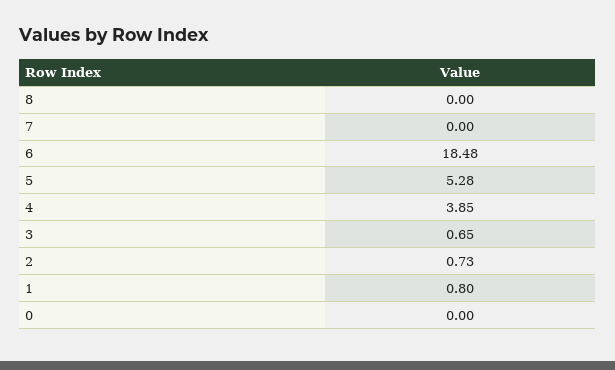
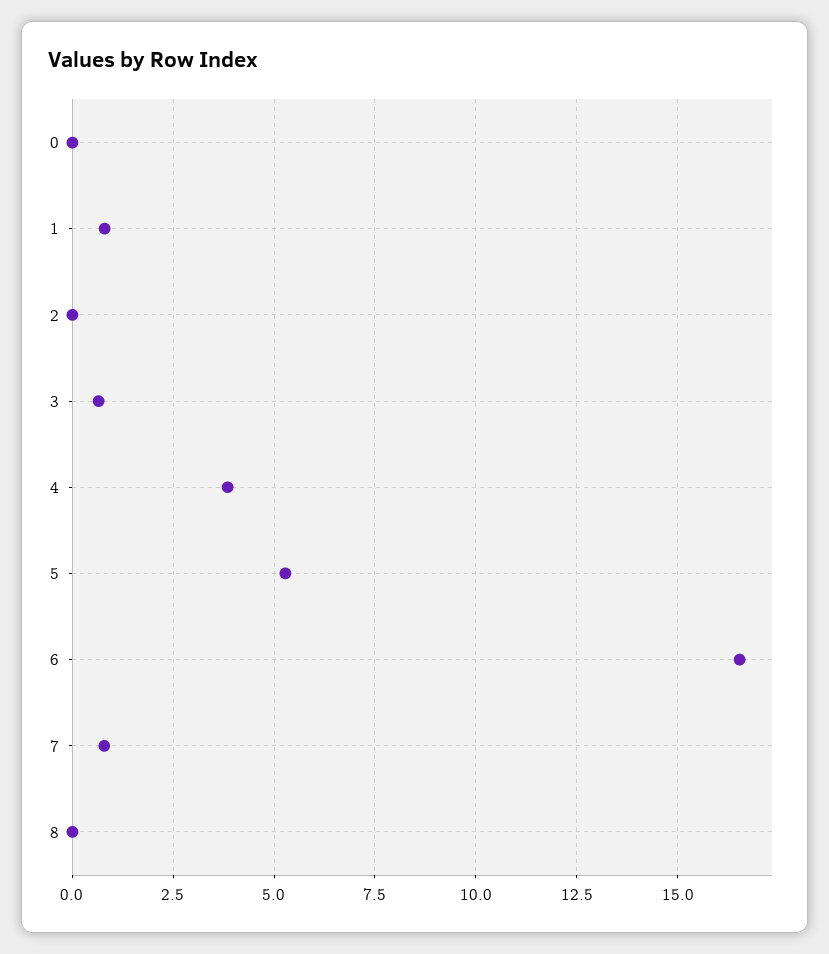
  {
    "8": 0,
-   "7": 0,
+   "7": 0.75,
-   "6": 18.48,
+   "6": 16.5,
    "5": 5.28,
    "4": 3.85,
    "3": 0.65,
-   "2": 0.73,
+   "2": 0,
    "1": 0.8,
    "0": 0
  }

